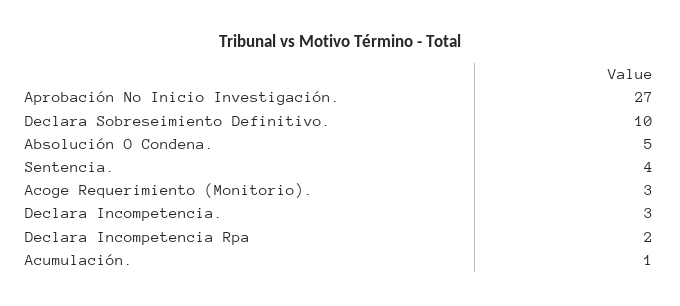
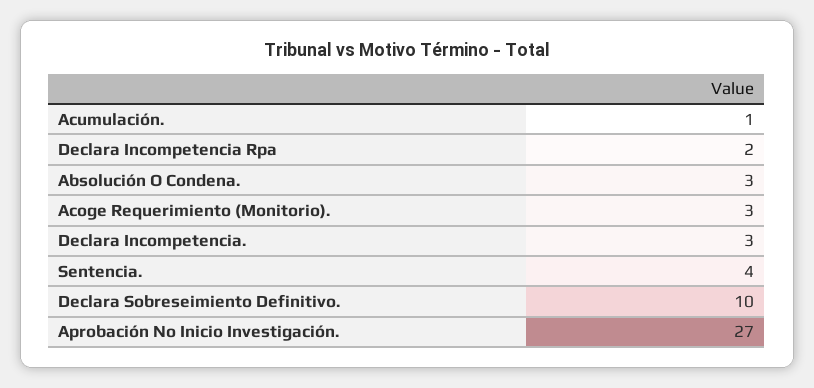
  {
    "Aprobación No Inicio Investigación.": 27,
    "Declara Sobreseimiento Definitivo.": 10,
-   "Absolución O Condena.": 5,
+   "Absolución O Condena.": 3,
    "Sentencia.": 4,
    "Acoge Requerimiento (Monitorio).": 3,
    "Declara Incompetencia.": 3,
    "Declara Incompetencia Rpa": 2,
    "Acumulación.": 1
  }

